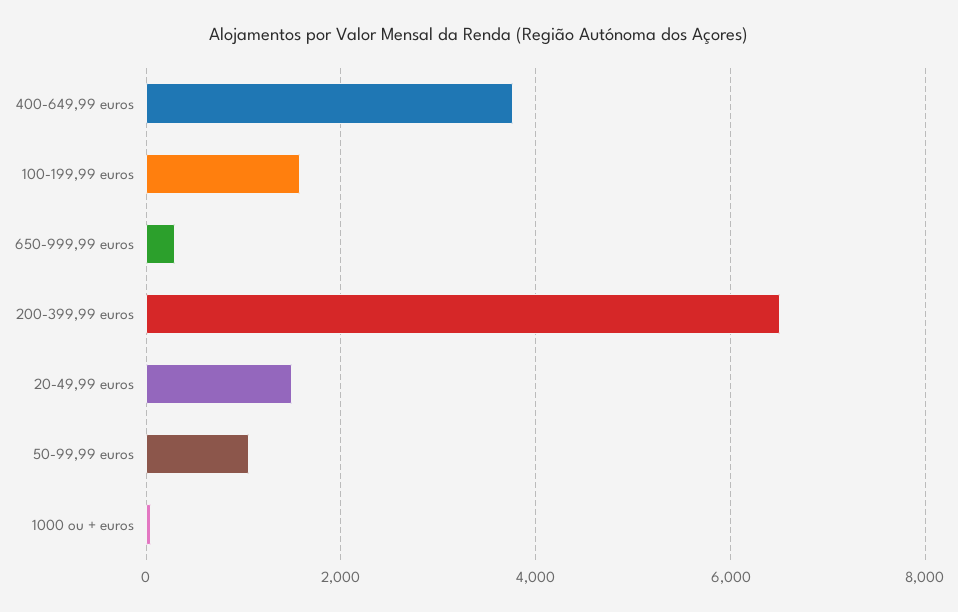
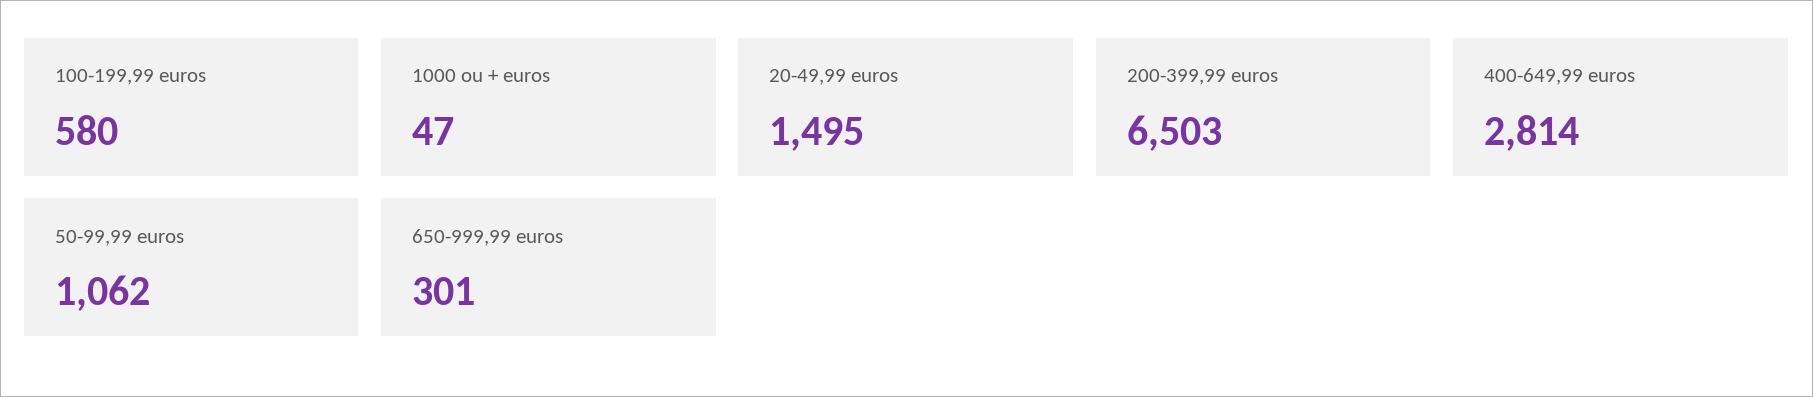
  {
-   "400-649,99 euros": 3800,
+   "400-649,99 euros": 2814,
-   "100-199,99 euros": 1600,
+   "100-199,99 euros": 580,
    "650-999,99 euros": 301,
    "200-399,99 euros": 6503,
    "20-49,99 euros": 1495,
    "50-99,99 euros": 1062,
    "1000 ou + euros": 47
  }

